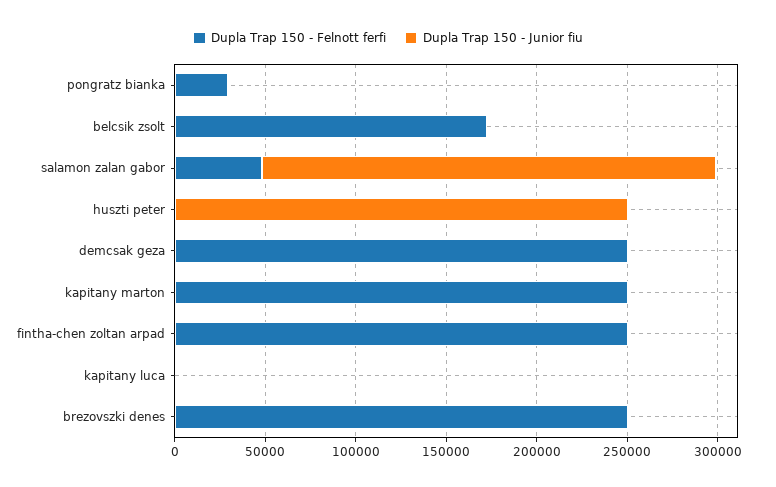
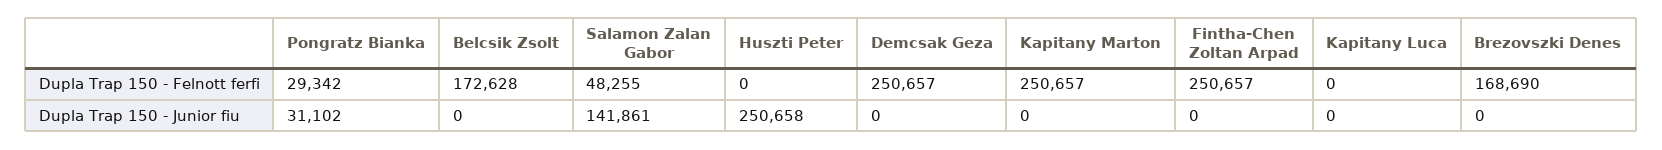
  {
    "Dupla Trap 150 - Felnott ferfi": {
      "pongratz bianka": 29342,
      "belcsik zsolt": 172628,
      "salamon zalan gabor": 48255,
      "huszti peter": 0,
      "demcsak geza": 250657,
      "kapitany marton": 250657,
      "fintha-chen zoltan arpad": 250657,
      "kapitany luca": 0,
-     "brezovszki denes": 250000
+     "brezovszki denes": 168690
    },
    "Dupla Trap 150 - Junior fiu": {
-     "pongratz bianka": 0,
+     "pongratz bianka": 31102,
      "belcsik zsolt": 0,
-     "salamon zalan gabor": 250000,
+     "salamon zalan gabor": 141861,
      "huszti peter": 250658,
      "demcsak geza": 0,
      "kapitany marton": 0,
      "fintha-chen zoltan arpad": 0,
      "kapitany luca": 0,
      "brezovszki denes": 0
    }
  }

